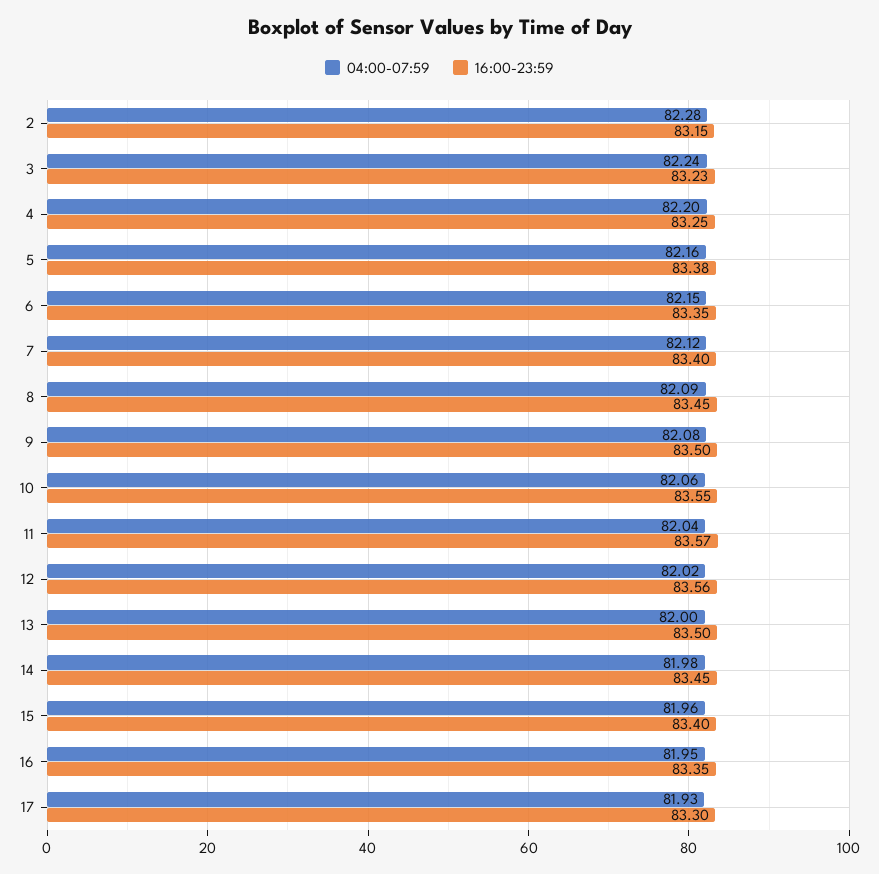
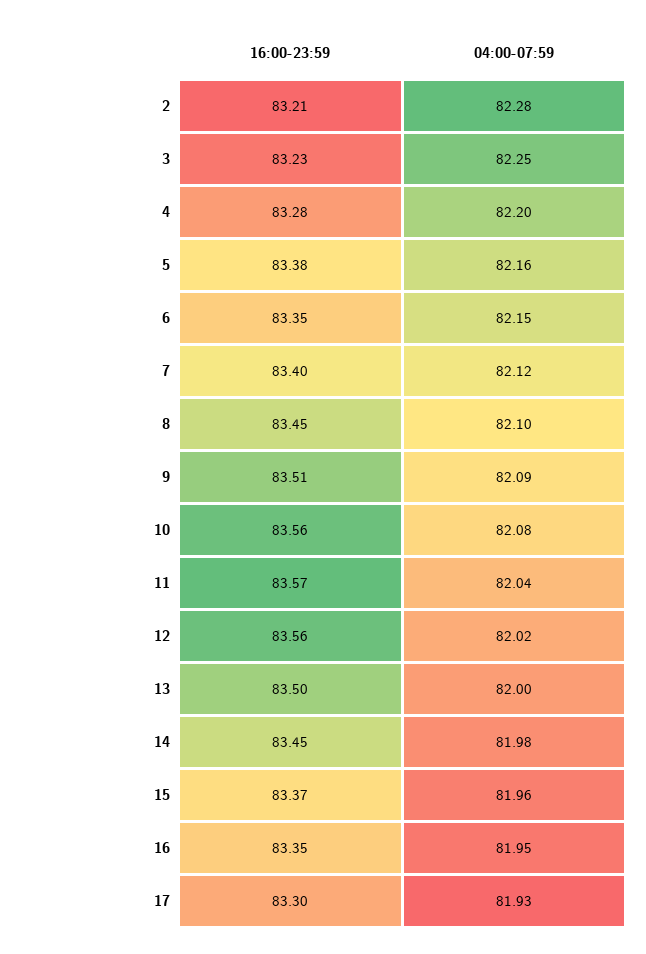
  {
    "04:00-07:59": {
      "2": 82.28,
-     "3": 82.24,
+     "3": 82.25,
      "4": 82.2,
      "5": 82.16,
      "6": 82.15,
      "7": 82.12,
-     "8": 82.09,
+     "8": 82.1,
-     "9": 82.08,
+     "9": 82.09,
-     "10": 82.06,
+     "10": 82.08,
      "11": 82.04,
      "12": 82.02,
      "13": 82,
      "14": 81.98,
      "15": 81.96,
      "16": 81.95,
      "17": 81.93
    },
    "16:00-23:59": {
-     "2": 83.15,
+     "2": 83.21,
      "3": 83.23,
-     "4": 83.25,
+     "4": 83.28,
      "5": 83.38,
      "6": 83.35,
      "7": 83.4,
      "8": 83.45,
-     "9": 83.5,
+     "9": 83.51,
-     "10": 83.55,
+     "10": 83.56,
      "11": 83.57,
      "12": 83.56,
      "13": 83.5,
      "14": 83.45,
-     "15": 83.4,
+     "15": 83.37,
      "16": 83.35,
      "17": 83.3
    }
  }

